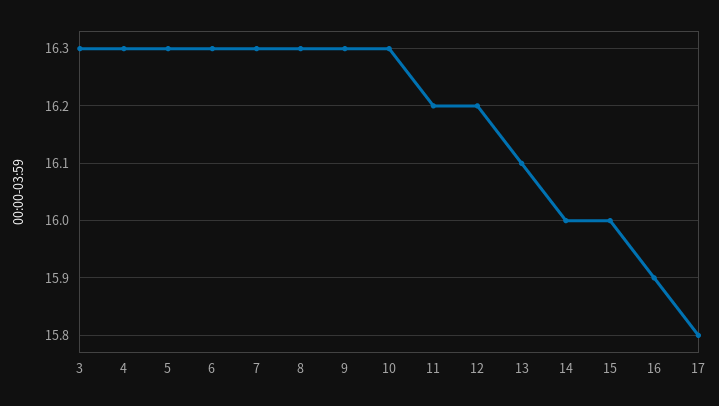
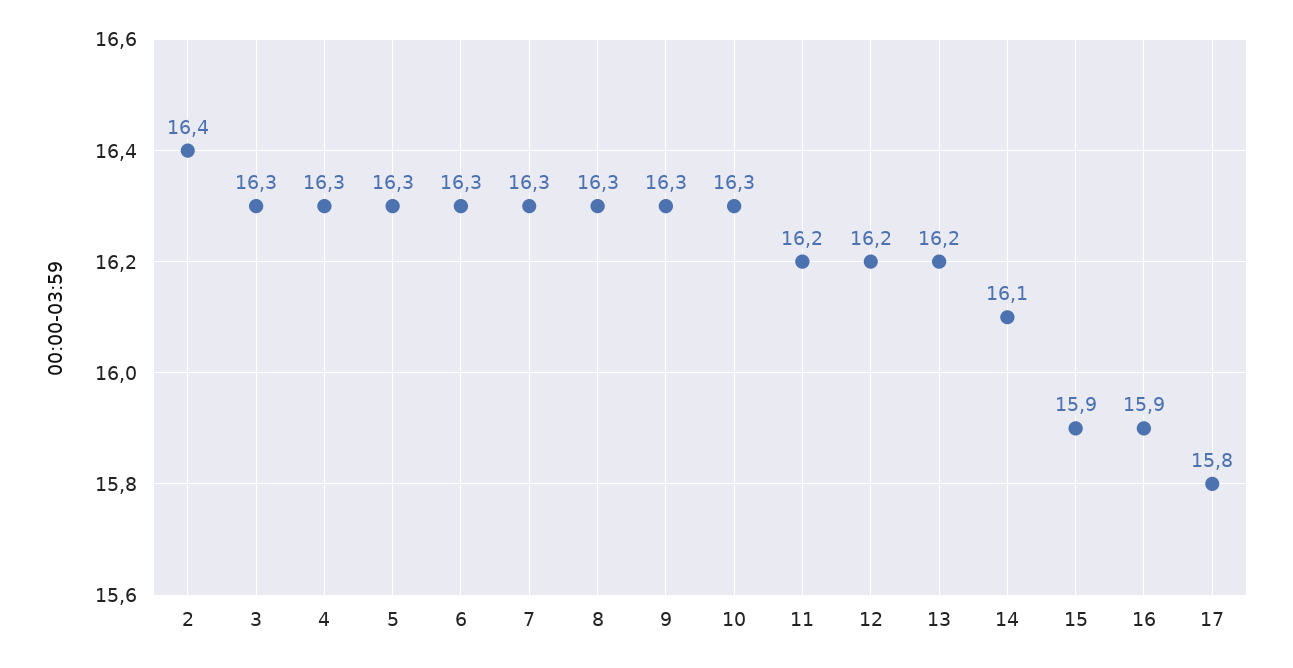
  {
    "3": 16.3,
    "4": 16.3,
    "5": 16.3,
    "6": 16.3,
    "7": 16.3,
    "8": 16.3,
    "9": 16.3,
    "10": 16.3,
    "11": 16.2,
    "12": 16.2,
-   "13": 16.1,
+   "13": 16.2,
-   "14": 16,
+   "14": 16.1,
-   "15": 16,
+   "15": 15.9,
    "16": 15.9,
-   "17": 15.8
+   "17": 15.8,
+   "2": 16.4
  }

